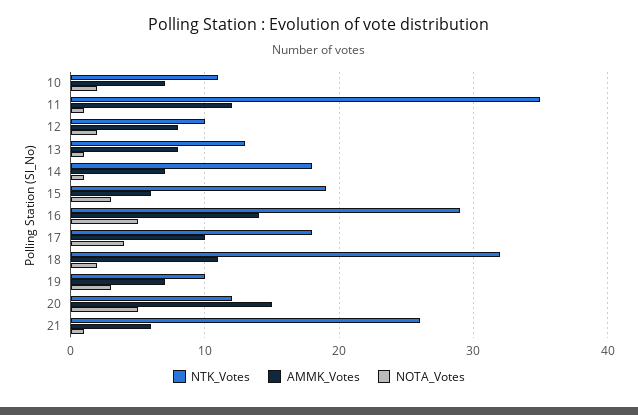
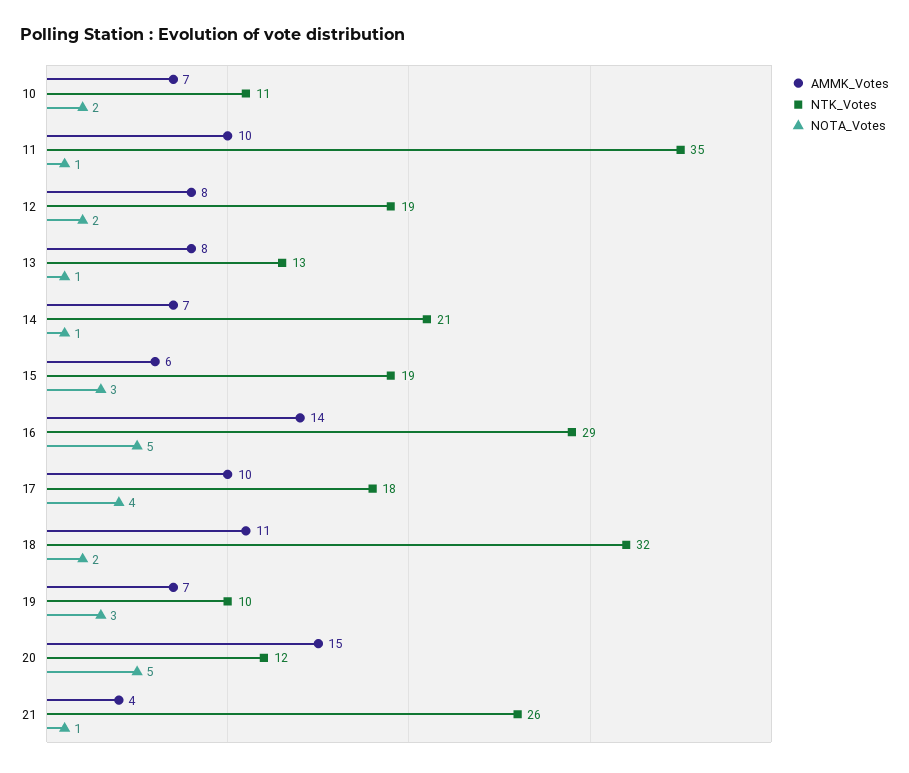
  {
    "NTK_Votes": {
      "10": 11,
      "11": 35,
-     "12": 10,
+     "12": 19,
      "13": 13,
-     "14": 18,
+     "14": 21,
      "15": 19,
      "16": 29,
      "17": 18,
      "18": 32,
      "19": 10,
      "20": 12,
      "21": 26
    },
    "AMMK_Votes": {
      "10": 7,
-     "11": 12,
+     "11": 10,
      "12": 8,
      "13": 8,
      "14": 7,
      "15": 6,
      "16": 14,
      "17": 10,
      "18": 11,
      "19": 7,
      "20": 15,
-     "21": 6
+     "21": 4
    },
    "NOTA_Votes": {
      "10": 2,
      "11": 1,
      "12": 2,
      "13": 1,
      "14": 1,
      "15": 3,
      "16": 5,
      "17": 4,
      "18": 2,
      "19": 3,
      "20": 5,
      "21": 1
    }
  }

